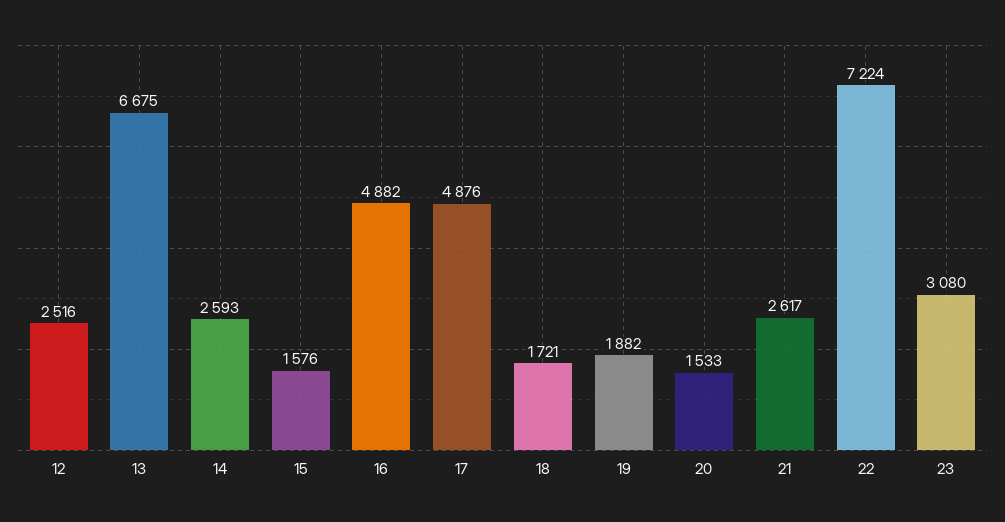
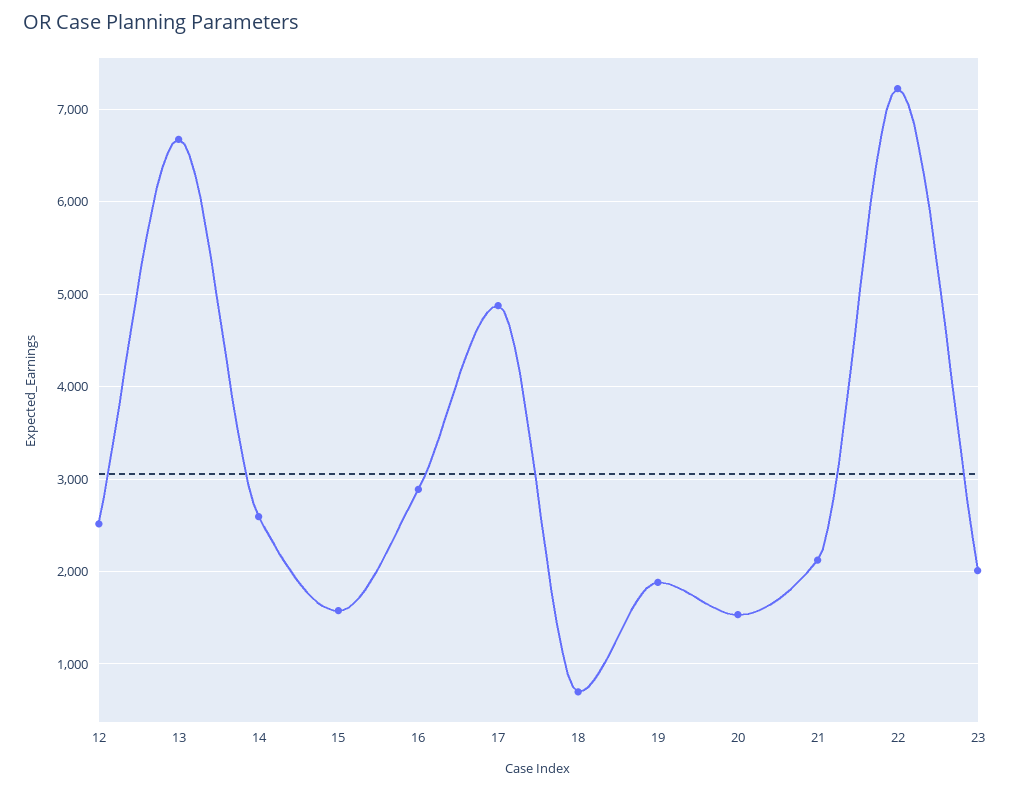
  {
    "12": 2516,
    "13": 6675,
    "14": 2593,
    "15": 1576,
-   "16": 4882,
+   "16": 2900,
    "17": 4876,
-   "18": 1721,
+   "18": 700,
    "19": 1882,
    "20": 1533,
-   "21": 2617,
+   "21": 2100,
    "22": 7224,
-   "23": 3080
+   "23": 2000
  }

